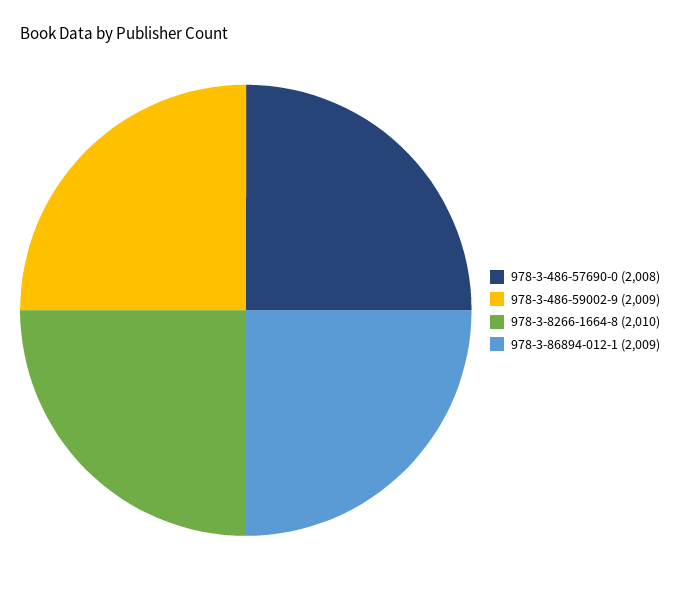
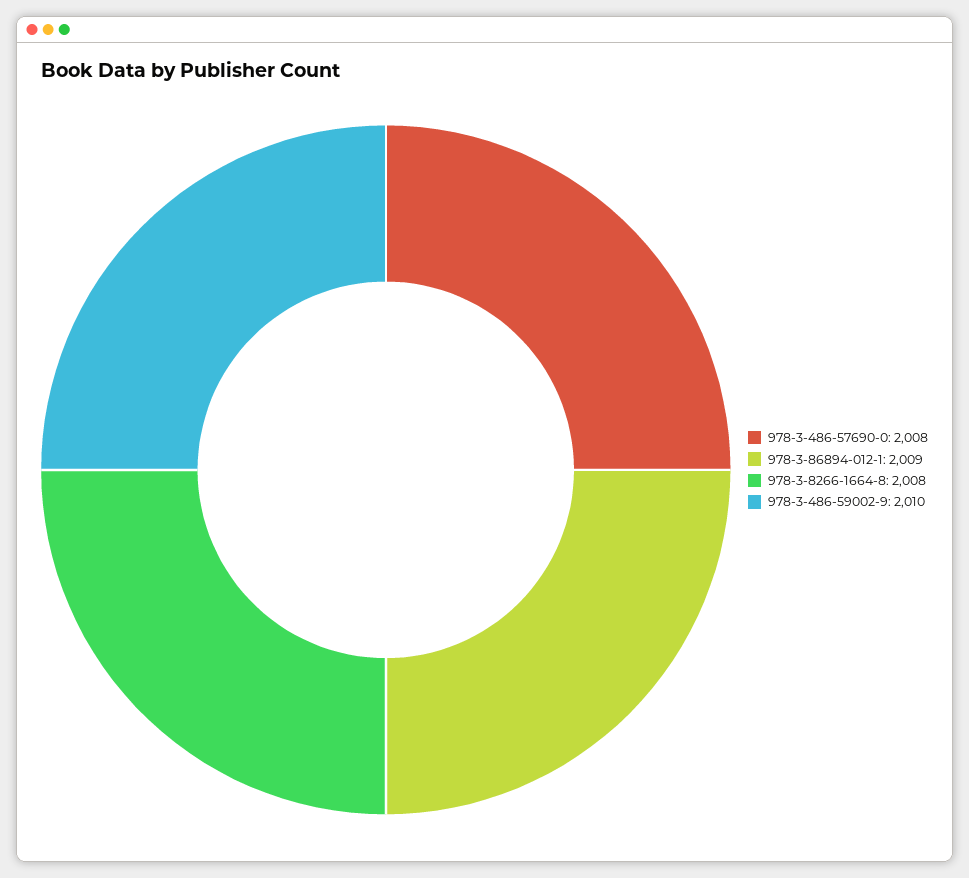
  {
    "978-3-486-57690-0": 2008,
-   "978-3-486-59002-9": 2009,
+   "978-3-486-59002-9": 2010,
-   "978-3-8266-1664-8": 2010,
+   "978-3-8266-1664-8": 2008,
    "978-3-86894-012-1": 2009
  }

